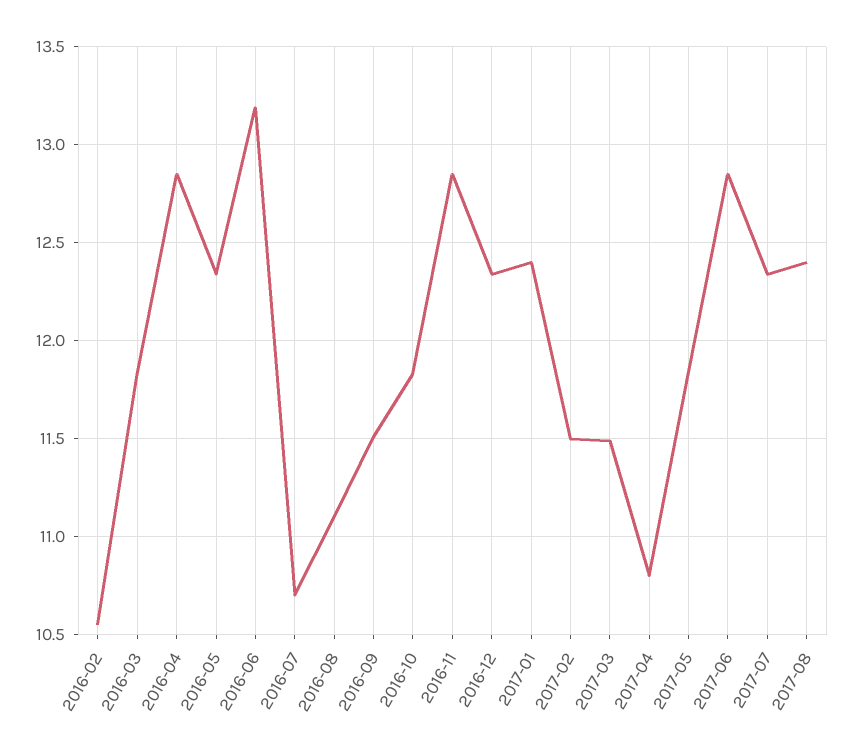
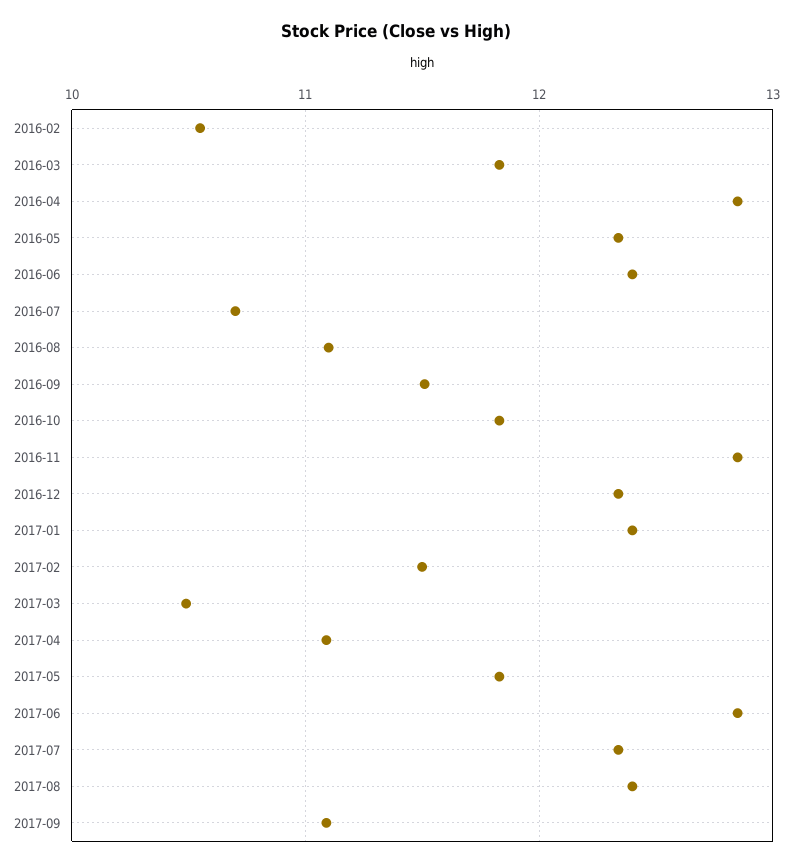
  {
    "2016-02": 10.55,
    "2016-03": 11.85,
    "2016-04": 12.85,
    "2016-05": 12.35,
-   "2016-06": 13.2,
+   "2016-06": 12.4,
    "2016-07": 10.7,
    "2016-08": 11.1,
    "2016-09": 11.5,
    "2016-10": 11.85,
    "2016-11": 12.85,
    "2016-12": 12.35,
    "2017-01": 12.4,
    "2017-02": 11.5,
-   "2017-03": 11.5,
+   "2017-03": 10.5,
-   "2017-04": 10.8,
+   "2017-04": 11.1,
    "2017-05": 11.85,
    "2017-06": 12.85,
    "2017-07": 12.35,
-   "2017-08": 12.4
+   "2017-08": 12.4,
+   "2017-09": 11.1
  }

